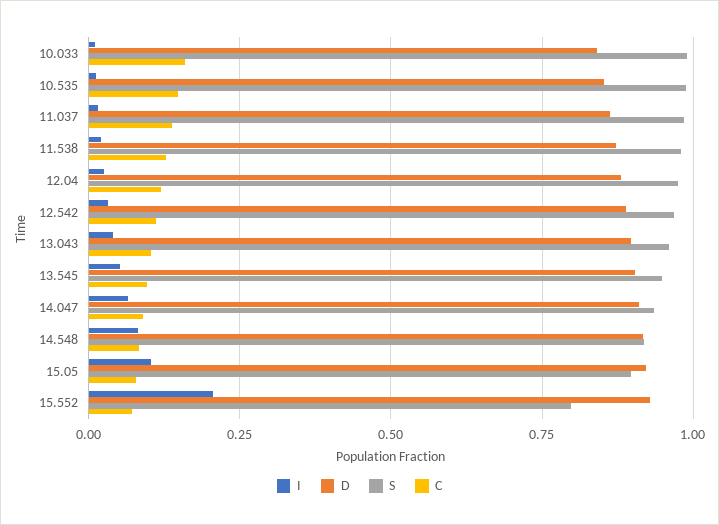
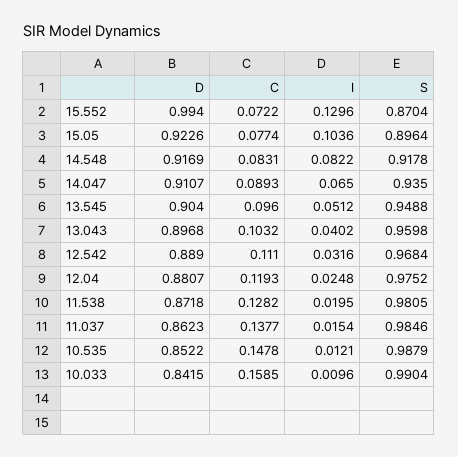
  {
    "I": {
      "10.033": 0.0096,
      "10.535": 0.0121,
      "11.037": 0.0154,
      "11.538": 0.0195,
      "12.04": 0.0248,
      "12.542": 0.0316,
      "13.043": 0.0402,
      "13.545": 0.0512,
      "14.047": 0.065,
      "14.548": 0.0822,
      "15.05": 0.1036,
-     "15.552": 0.2
+     "15.552": 0.1296
    },
    "D": {
      "10.033": 0.8415,
      "10.535": 0.8522,
      "11.037": 0.8623,
      "11.538": 0.8718,
      "12.04": 0.8807,
      "12.542": 0.889,
      "13.043": 0.8968,
      "13.545": 0.904,
      "14.047": 0.9107,
      "14.548": 0.9169,
      "15.05": 0.9226,
-     "15.552": 0.925
+     "15.552": 0.994
    },
    "S": {
      "10.033": 0.9904,
      "10.535": 0.9879,
      "11.037": 0.9846,
      "11.538": 0.9805,
      "12.04": 0.9752,
      "12.542": 0.9684,
      "13.043": 0.9598,
      "13.545": 0.9488,
      "14.047": 0.935,
      "14.548": 0.9178,
      "15.05": 0.8964,
-     "15.552": 0.8
+     "15.552": 0.8704
    },
    "C": {
      "10.033": 0.1585,
      "10.535": 0.1478,
      "11.037": 0.1377,
      "11.538": 0.1282,
      "12.04": 0.1193,
      "12.542": 0.111,
      "13.043": 0.1032,
      "13.545": 0.096,
      "14.047": 0.0893,
      "14.548": 0.0831,
      "15.05": 0.0774,
      "15.552": 0.0722
    }
  }

